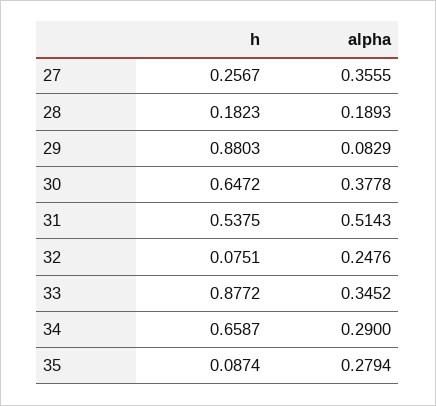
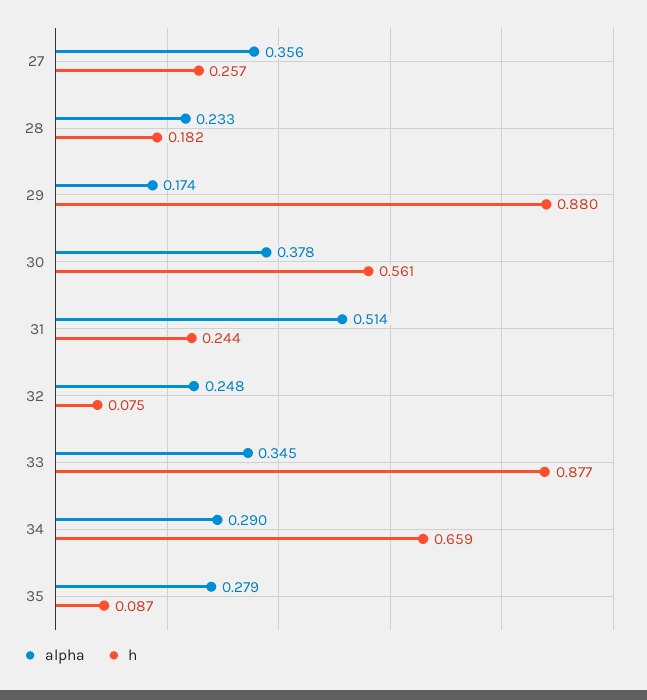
  {
    "h": {
      "27": 0.2567,
      "28": 0.1823,
      "29": 0.8803,
-     "30": 0.6472,
+     "30": 0.561,
-     "31": 0.5375,
+     "31": 0.244,
      "32": 0.0751,
      "33": 0.8772,
      "34": 0.6587,
      "35": 0.0874
    },
    "alpha": {
      "27": 0.3555,
-     "28": 0.1893,
+     "28": 0.233,
-     "29": 0.0829,
+     "29": 0.174,
      "30": 0.3778,
      "31": 0.5143,
      "32": 0.2476,
      "33": 0.3452,
      "34": 0.29,
      "35": 0.2794
    }
  }

